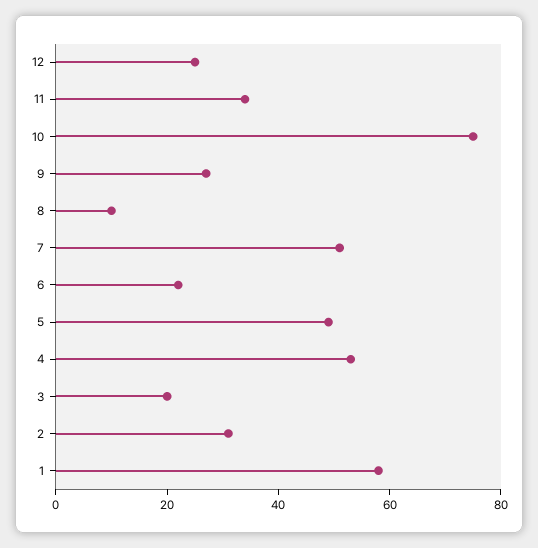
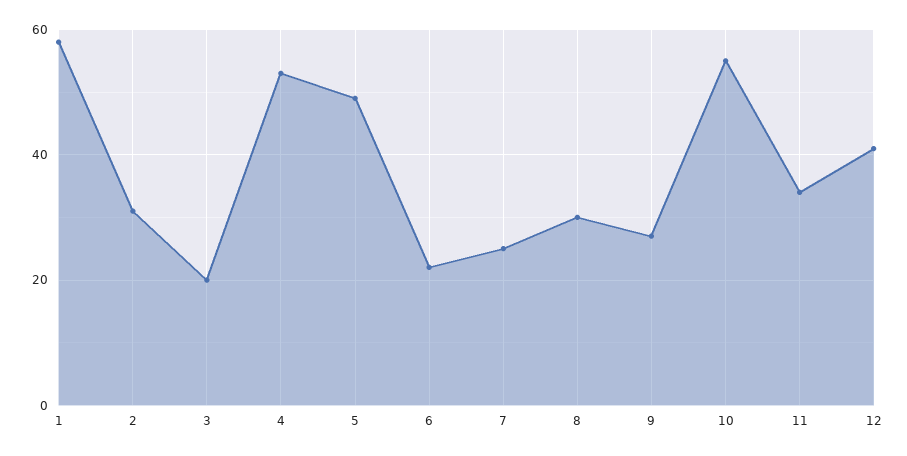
  {
-   "12": 25,
+   "12": 40,
    "11": 35,
-   "10": 75,
+   "10": 55,
    "9": 25,
-   "8": 10,
+   "8": 30,
-   "7": 50,
+   "7": 25,
    "6": 20,
    "5": 50,
    "4": 55,
    "3": 20,
    "2": 30,
    "1": 60
  }

